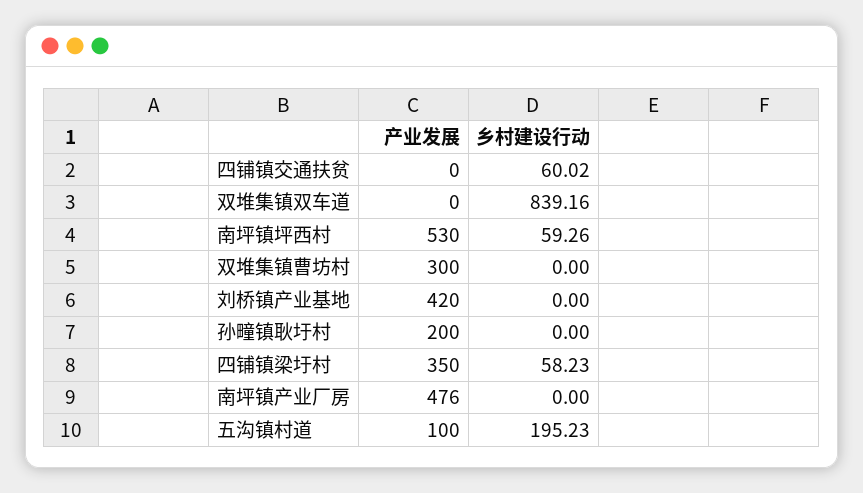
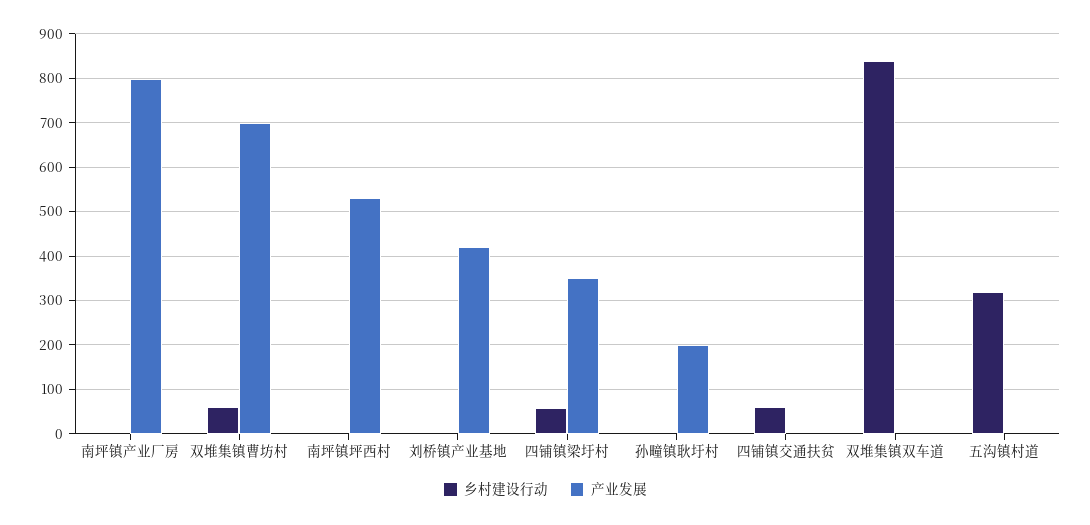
  {
    "产业发展": {
      "四铺镇交通扶贫": 0,
      "双堆集镇双车道": 0,
      "南坪镇坪西村": 530,
-     "双堆集镇曹坊村": 300,
+     "双堆集镇曹坊村": 700,
      "刘桥镇产业基地": 420,
      "孙疃镇耿圩村": 200,
      "四铺镇梁圩村": 350,
-     "南坪镇产业厂房": 476,
+     "南坪镇产业厂房": 800,
-     "五沟镇村道": 100
+     "五沟镇村道": 0
    },
    "乡村建设行动": {
      "四铺镇交通扶贫": 60.02,
      "双堆集镇双车道": 839.16,
-     "南坪镇坪西村": 59.26,
+     "南坪镇坪西村": 0,
-     "双堆集镇曹坊村": 0,
+     "双堆集镇曹坊村": 60,
      "刘桥镇产业基地": 0,
      "孙疃镇耿圩村": 0,
      "四铺镇梁圩村": 58.23,
      "南坪镇产业厂房": 0,
-     "五沟镇村道": 195.23
+     "五沟镇村道": 320
    }
  }

